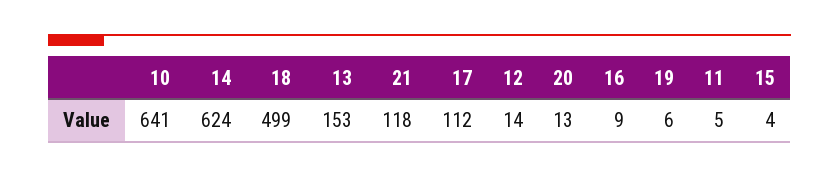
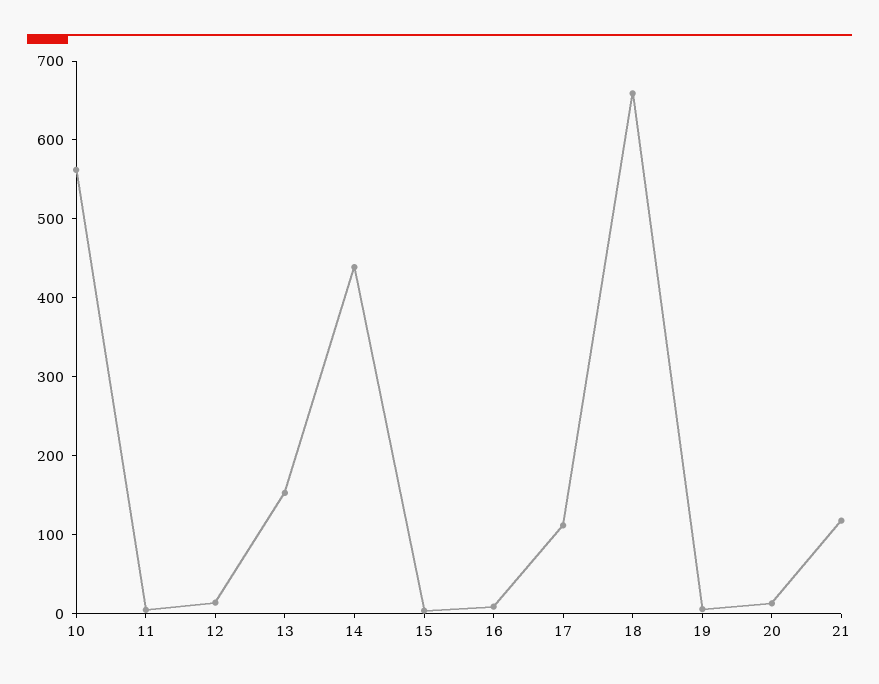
  {
-   "10": 641,
+   "10": 560,
-   "14": 624,
+   "14": 440,
-   "18": 499,
+   "18": 660,
    "13": 153,
    "21": 118,
    "17": 112,
    "12": 14,
    "20": 13,
    "16": 9,
    "19": 6,
    "11": 5,
    "15": 4
  }

